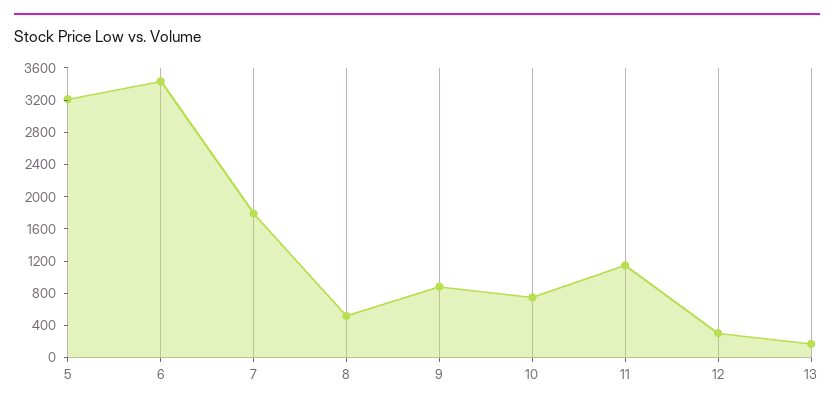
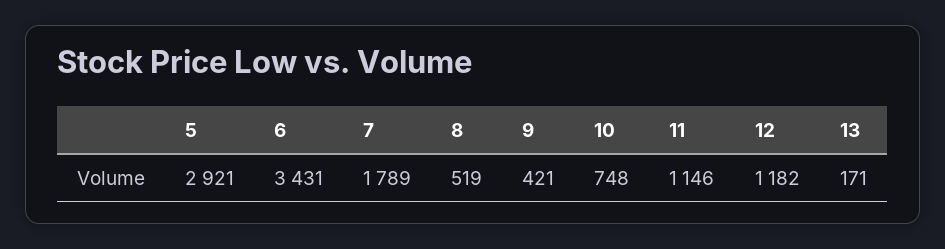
  {
-   "5": 3200,
+   "5": 2921,
    "6": 3431,
    "7": 1789,
    "8": 519,
-   "9": 900,
+   "9": 421,
    "10": 748,
    "11": 1146,
-   "12": 300,
+   "12": 1182,
    "13": 171
  }

